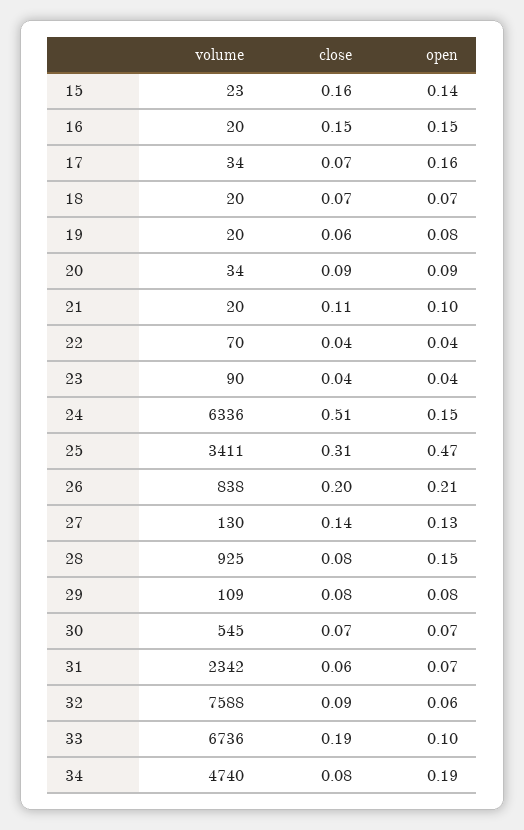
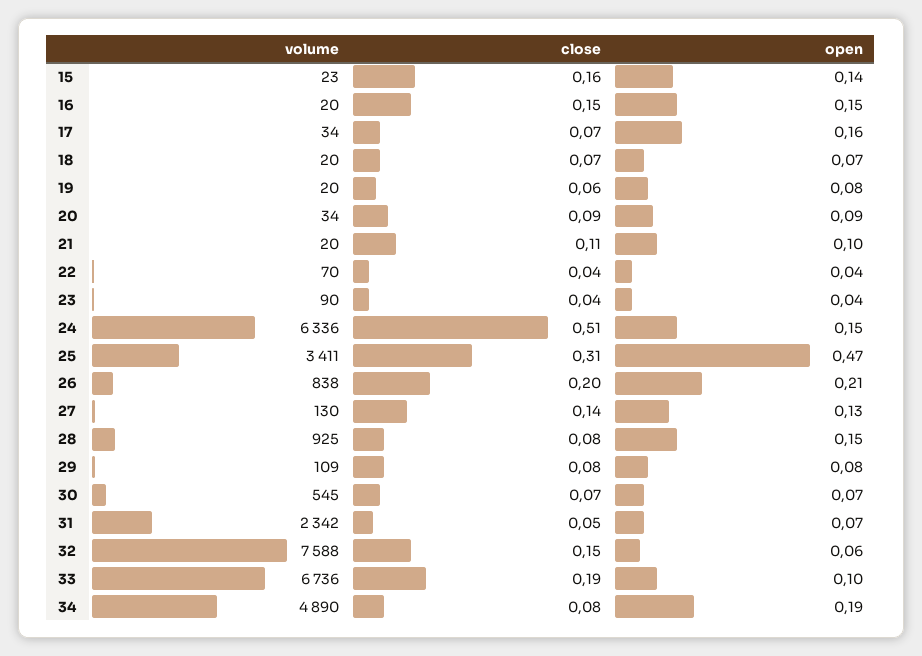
  {
    "volume": {
      "15": 23,
      "16": 20,
      "17": 34,
      "18": 20,
      "19": 20,
      "20": 34,
      "21": 20,
      "22": 70,
      "23": 90,
      "24": 6336,
      "25": 3411,
      "26": 838,
      "27": 130,
      "28": 925,
      "29": 109,
      "30": 545,
      "31": 2342,
      "32": 7588,
      "33": 6736,
-     "34": 4740
+     "34": 4890
    },
    "close": {
      "15": 0.16,
      "16": 0.15,
      "17": 0.07,
      "18": 0.07,
      "19": 0.06,
      "20": 0.09,
      "21": 0.11,
      "22": 0.04,
      "23": 0.04,
      "24": 0.51,
      "25": 0.31,
      "26": 0.2,
      "27": 0.14,
      "28": 0.08,
      "29": 0.08,
      "30": 0.07,
-     "31": 0.06,
+     "31": 0.05,
-     "32": 0.09,
+     "32": 0.15,
      "33": 0.19,
      "34": 0.08
    },
    "open": {
      "15": 0.14,
      "16": 0.15,
      "17": 0.16,
      "18": 0.07,
      "19": 0.08,
      "20": 0.09,
      "21": 0.1,
      "22": 0.04,
      "23": 0.04,
      "24": 0.15,
      "25": 0.47,
      "26": 0.21,
      "27": 0.13,
      "28": 0.15,
      "29": 0.08,
      "30": 0.07,
      "31": 0.07,
      "32": 0.06,
      "33": 0.1,
      "34": 0.19
    }
  }

